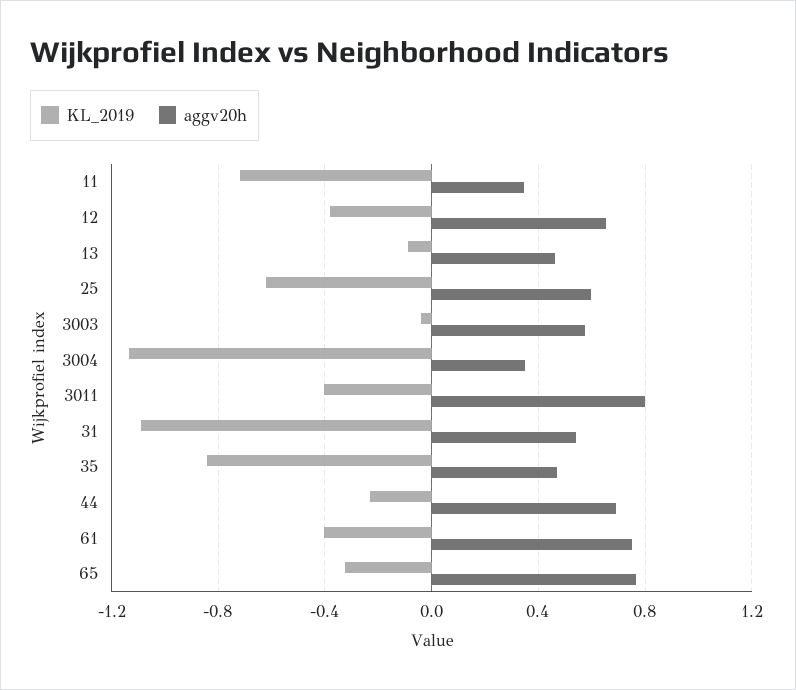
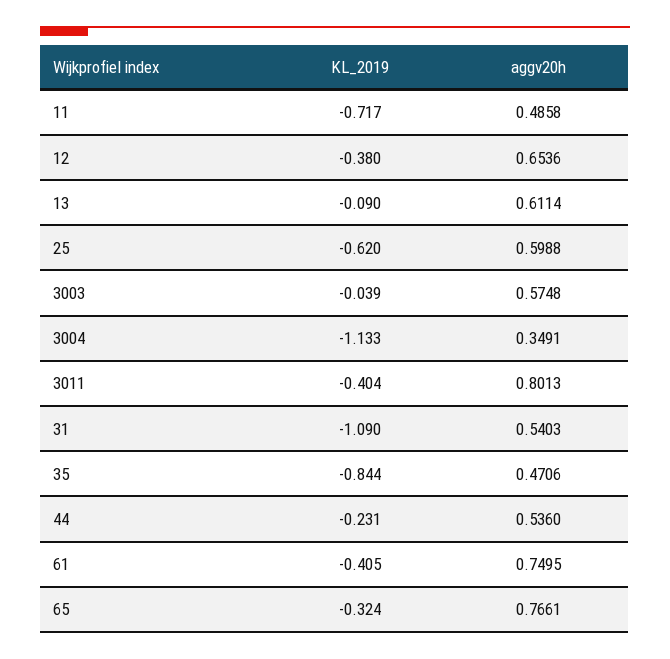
  {
    "KL_2019": {
      "11": -0.717,
      "12": -0.38,
      "13": -0.09,
      "25": -0.62,
      "3003": -0.039,
      "3004": -1.133,
      "3011": -0.404,
      "31": -1.09,
      "35": -0.844,
      "44": -0.231,
      "61": -0.405,
      "65": -0.324
    },
    "aggv20h": {
-     "11": 0.35,
+     "11": 0.4858,
      "12": 0.6536,
-     "13": 0.45,
+     "13": 0.6114,
      "25": 0.5988,
      "3003": 0.5748,
      "3004": 0.3491,
      "3011": 0.8013,
      "31": 0.5403,
      "35": 0.4706,
-     "44": 0.7,
+     "44": 0.536,
      "61": 0.7495,
      "65": 0.7661
    }
  }

